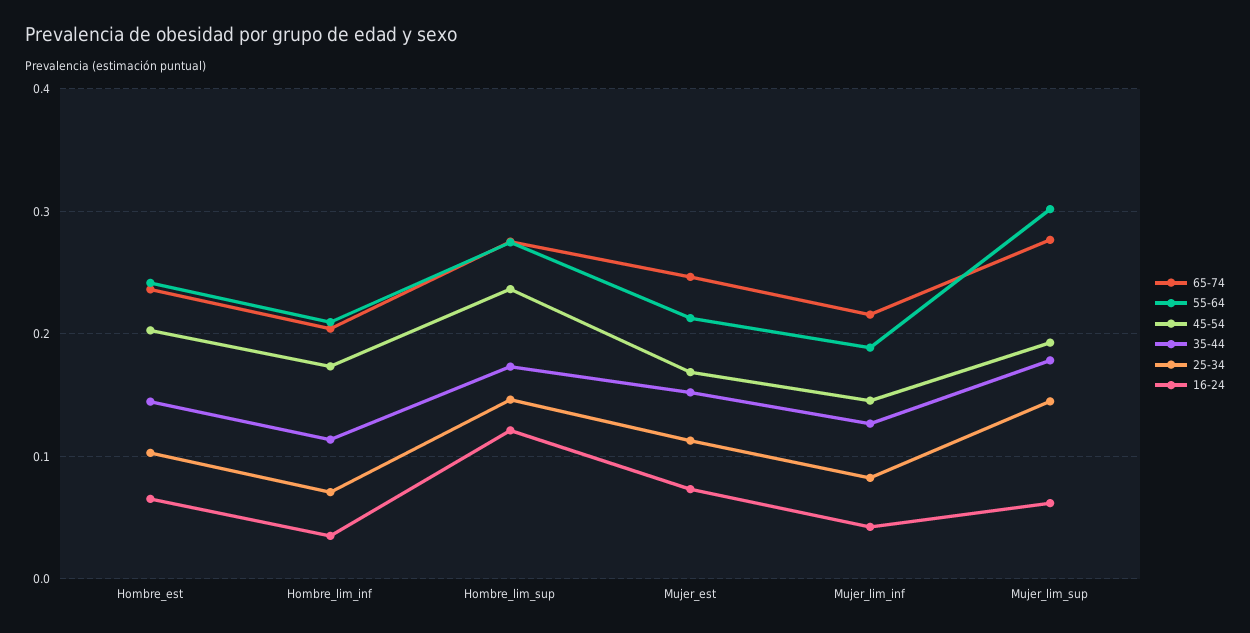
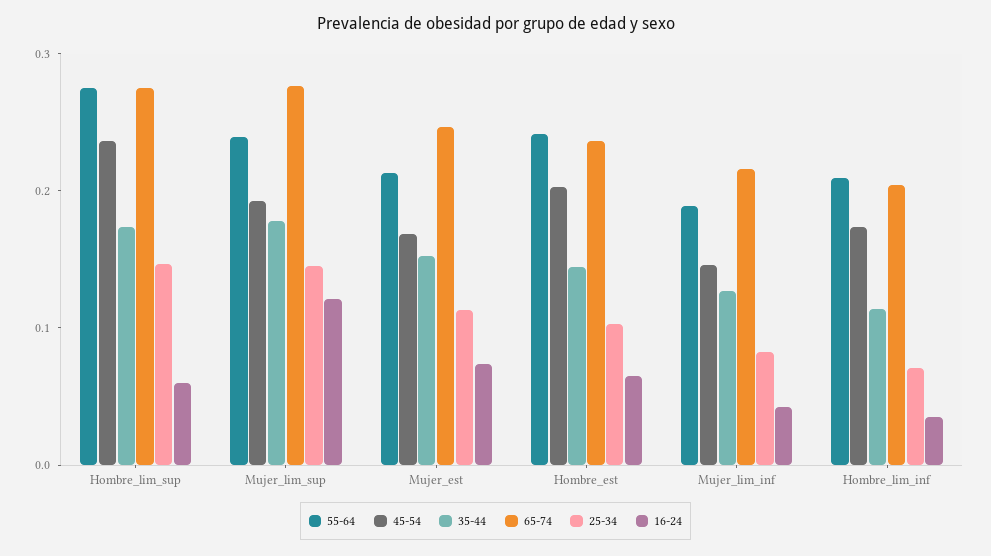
  {
    "65-74": {
      "Hombre_est": 0.24,
      "Hombre_lim_inf": 0.2,
      "Hombre_lim_sup": 0.28,
      "Mujer_est": 0.25,
      "Mujer_lim_inf": 0.22,
      "Mujer_lim_sup": 0.28
    },
    "55-64": {
      "Hombre_est": 0.24,
      "Hombre_lim_inf": 0.21,
      "Hombre_lim_sup": 0.27,
      "Mujer_est": 0.21,
      "Mujer_lim_inf": 0.19,
-     "Mujer_lim_sup": 0.3
+     "Mujer_lim_sup": 0.24
    },
    "45-54": {
      "Hombre_est": 0.2,
      "Hombre_lim_inf": 0.17,
      "Hombre_lim_sup": 0.24,
      "Mujer_est": 0.17,
      "Mujer_lim_inf": 0.15,
      "Mujer_lim_sup": 0.19
    },
    "35-44": {
      "Hombre_est": 0.14,
      "Hombre_lim_inf": 0.11,
      "Hombre_lim_sup": 0.17,
      "Mujer_est": 0.15,
      "Mujer_lim_inf": 0.13,
      "Mujer_lim_sup": 0.18
    },
    "25-34": {
      "Hombre_est": 0.1,
      "Hombre_lim_inf": 0.07,
      "Hombre_lim_sup": 0.15,
      "Mujer_est": 0.11,
      "Mujer_lim_inf": 0.08,
      "Mujer_lim_sup": 0.14
    },
    "16-24": {
      "Hombre_est": 0.07,
      "Hombre_lim_inf": 0.04,
-     "Hombre_lim_sup": 0.12,
+     "Hombre_lim_sup": 0.06,
      "Mujer_est": 0.07,
      "Mujer_lim_inf": 0.04,
-     "Mujer_lim_sup": 0.06
+     "Mujer_lim_sup": 0.12
    }
  }

